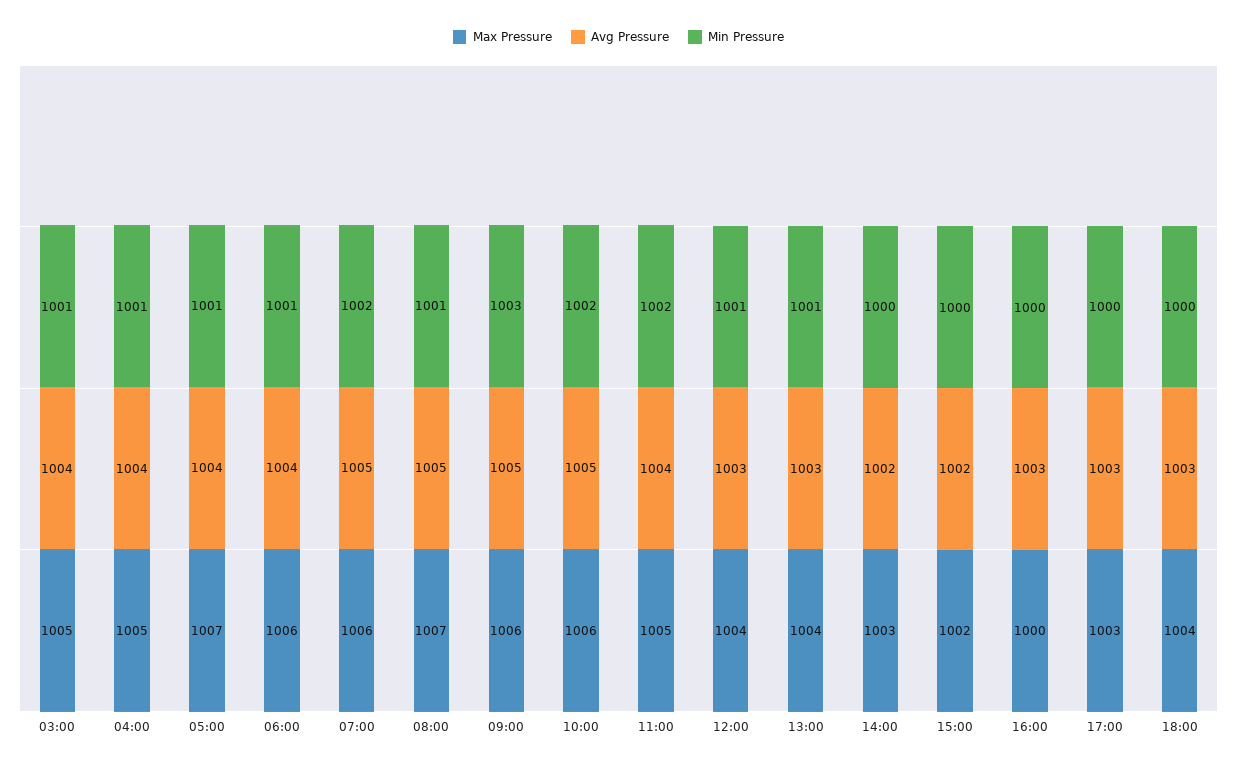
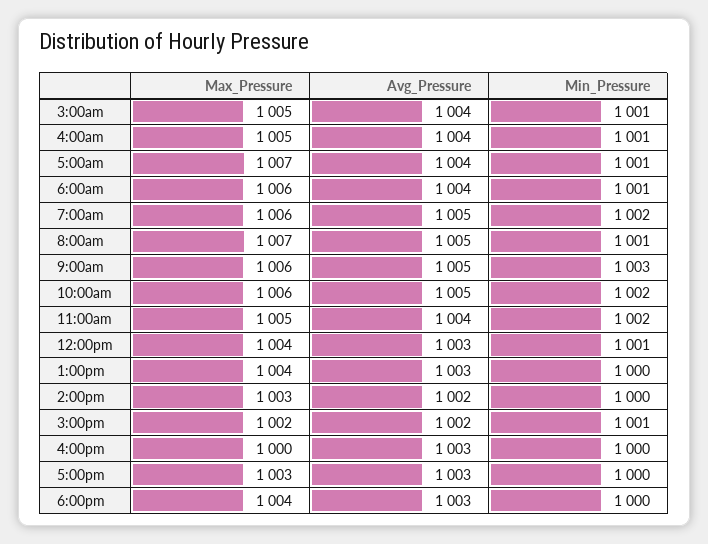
  {
    "Max Pressure": {
      "03:00": 1005,
      "04:00": 1005,
      "05:00": 1007,
      "06:00": 1006,
      "07:00": 1006,
      "08:00": 1007,
      "09:00": 1006,
      "10:00": 1006,
      "11:00": 1005,
      "12:00": 1004,
      "13:00": 1004,
      "14:00": 1003,
      "15:00": 1002,
      "16:00": 1000,
      "17:00": 1003,
      "18:00": 1004
    },
    "Avg Pressure": {
      "03:00": 1004,
      "04:00": 1004,
      "05:00": 1004,
      "06:00": 1004,
      "07:00": 1005,
      "08:00": 1005,
      "09:00": 1005,
      "10:00": 1005,
      "11:00": 1004,
      "12:00": 1003,
      "13:00": 1003,
      "14:00": 1002,
      "15:00": 1002,
      "16:00": 1003,
      "17:00": 1003,
      "18:00": 1003
    },
    "Min Pressure": {
      "03:00": 1001,
      "04:00": 1001,
      "05:00": 1001,
      "06:00": 1001,
      "07:00": 1002,
      "08:00": 1001,
      "09:00": 1003,
      "10:00": 1002,
      "11:00": 1002,
      "12:00": 1001,
-     "13:00": 1001,
+     "13:00": 1000,
      "14:00": 1000,
-     "15:00": 1000,
+     "15:00": 1001,
      "16:00": 1000,
      "17:00": 1000,
      "18:00": 1000
    }
  }

